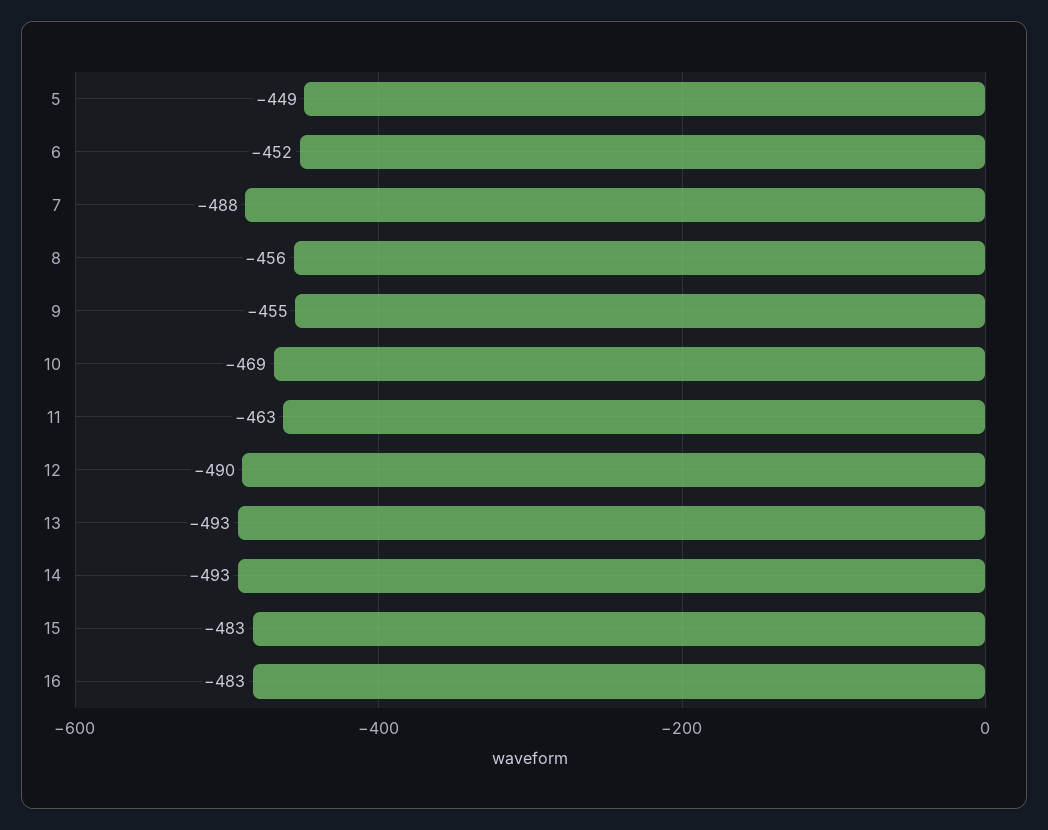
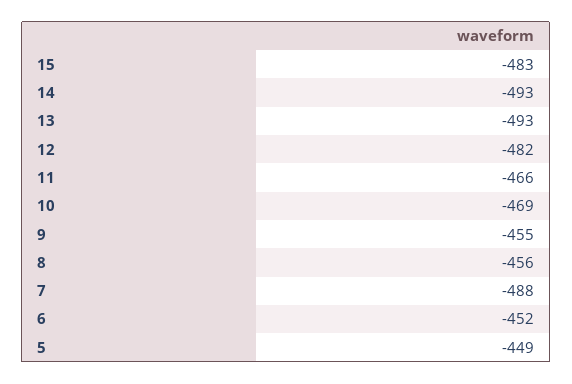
  {
    "5": -449,
    "6": -452,
    "7": -488,
    "8": -456,
    "9": -455,
    "10": -469,
-   "11": -463,
+   "11": -466,
-   "12": -490,
+   "12": -482,
    "13": -493,
    "14": -493,
-   "15": -483,
+   "15": -483
-   "16": -483
  }

